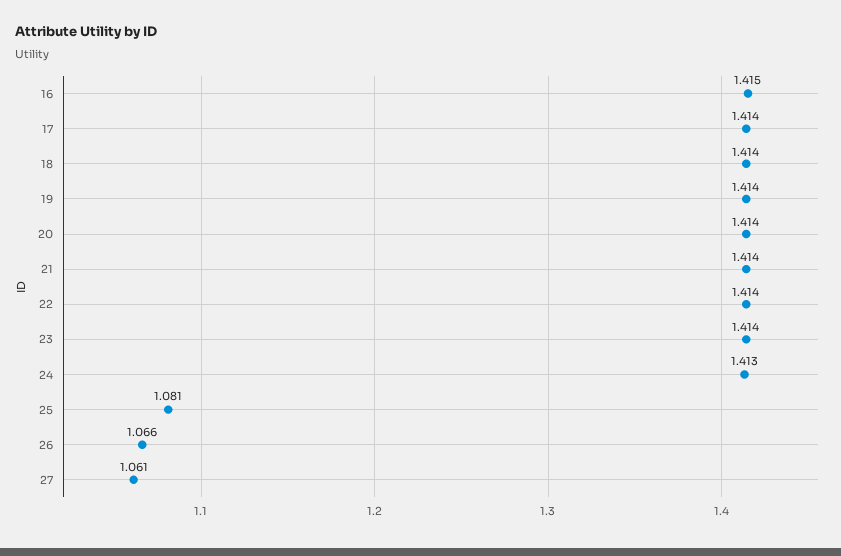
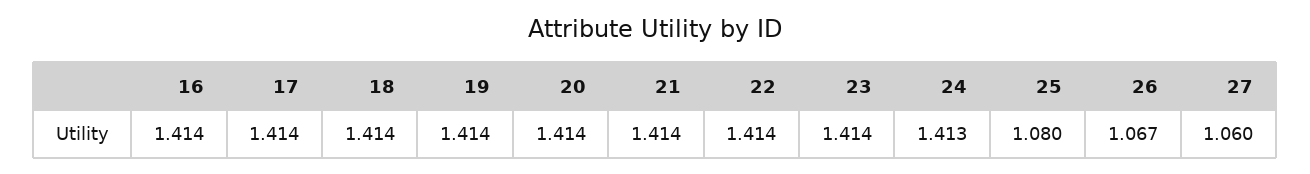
  {
-   "16": 1.415,
+   "16": 1.414,
    "17": 1.414,
    "18": 1.414,
    "19": 1.414,
    "20": 1.414,
    "21": 1.414,
    "22": 1.414,
    "23": 1.414,
    "24": 1.413,
-   "25": 1.081,
+   "25": 1.08,
-   "26": 1.066,
+   "26": 1.067,
-   "27": 1.061
+   "27": 1.06
  }

